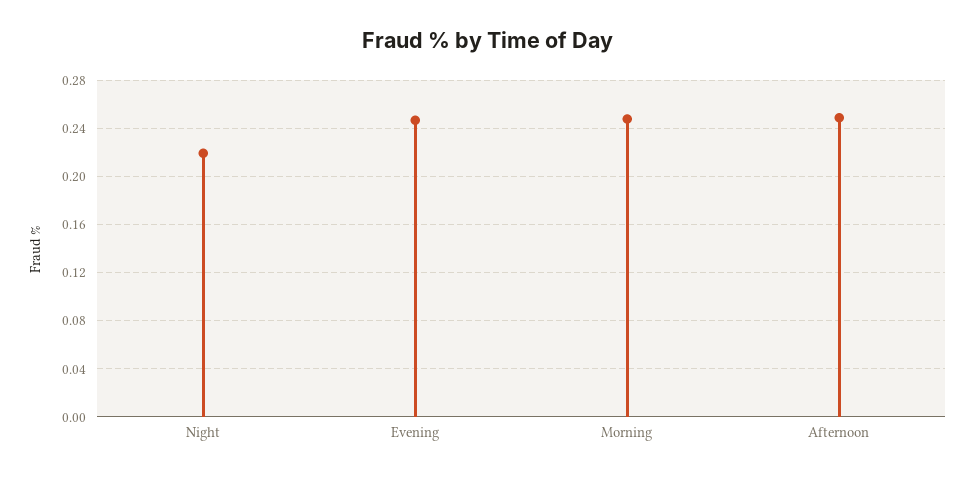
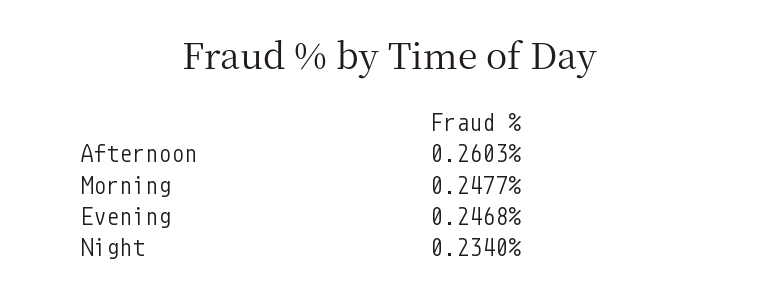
  {
-   "Night": 0.22,
+   "Night": 0.234,
    "Evening": 0.2468,
    "Morning": 0.2477,
-   "Afternoon": 0.25
+   "Afternoon": 0.2603
  }

